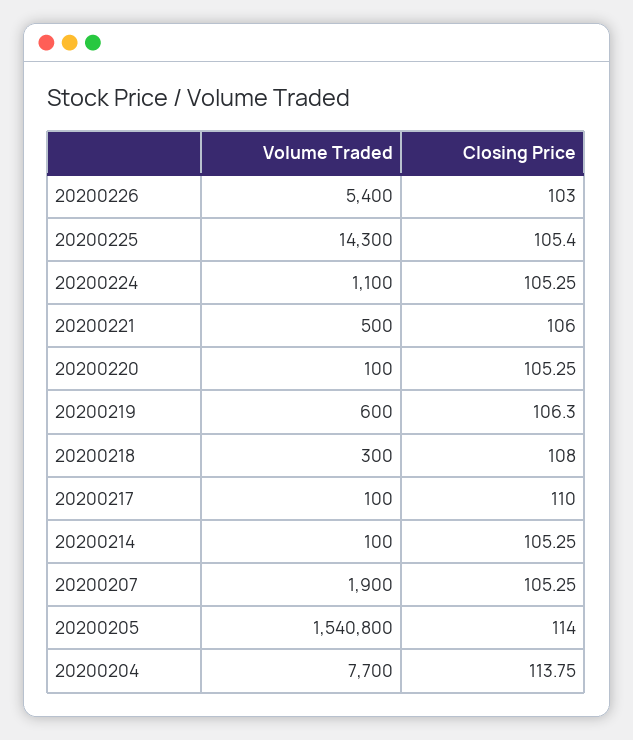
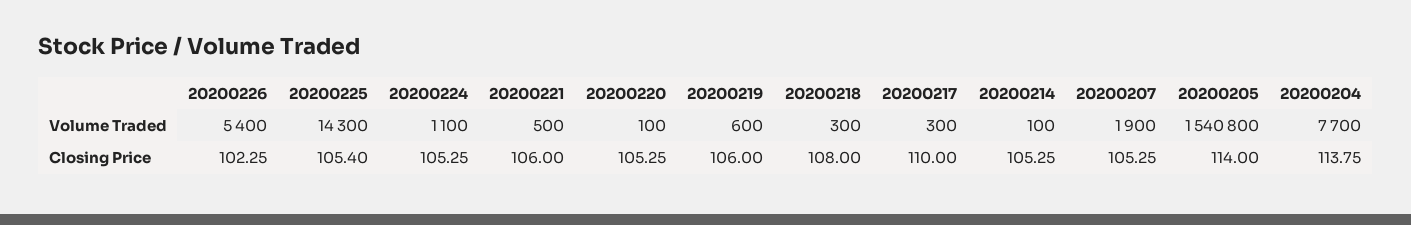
  {
    "Volume Traded": {
      "20200226": 5400,
      "20200225": 14300,
      "20200224": 1100,
      "20200221": 500,
      "20200220": 100,
      "20200219": 600,
      "20200218": 300,
-     "20200217": 100,
+     "20200217": 300,
      "20200214": 100,
      "20200207": 1900,
      "20200205": 1540800,
      "20200204": 7700
    },
    "Closing Price": {
-     "20200226": 103,
+     "20200226": 102.25,
      "20200225": 105.4,
      "20200224": 105.25,
      "20200221": 106,
      "20200220": 105.25,
-     "20200219": 106.3,
+     "20200219": 106,
      "20200218": 108,
      "20200217": 110,
      "20200214": 105.25,
      "20200207": 105.25,
      "20200205": 114,
      "20200204": 113.75
    }
  }

